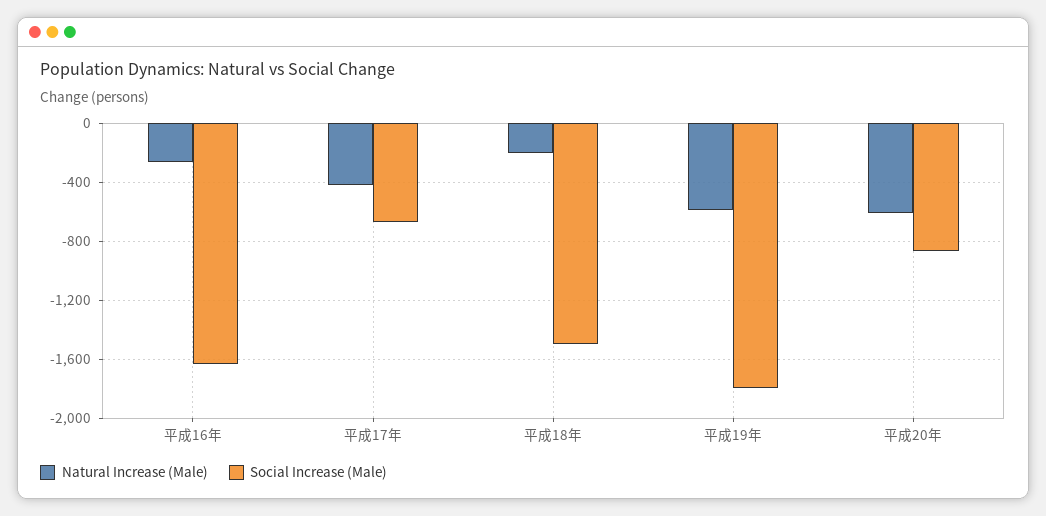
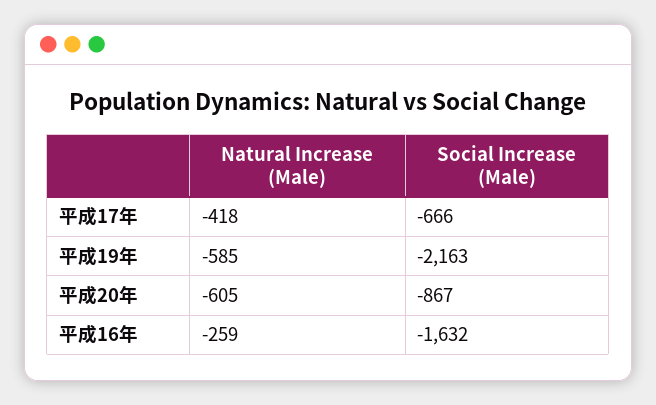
  {
    "Natural Increase (Male)": {
      "平成16年": -259,
      "平成17年": -418,
-     "平成18年": -200,
      "平成19年": -585,
      "平成20年": -605
    },
    "Social Increase (Male)": {
      "平成16年": -1632,
      "平成17年": -666,
-     "平成18年": -1500,
-     "平成19年": -1800,
+     "平成19年": -2163,
      "平成20年": -867
    }
  }

